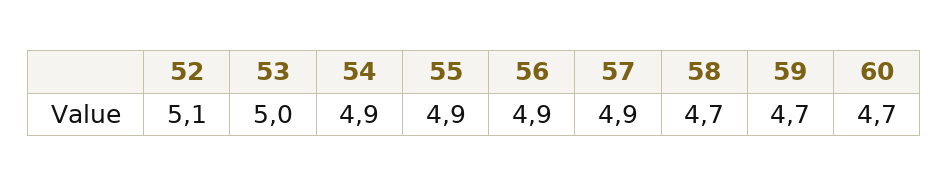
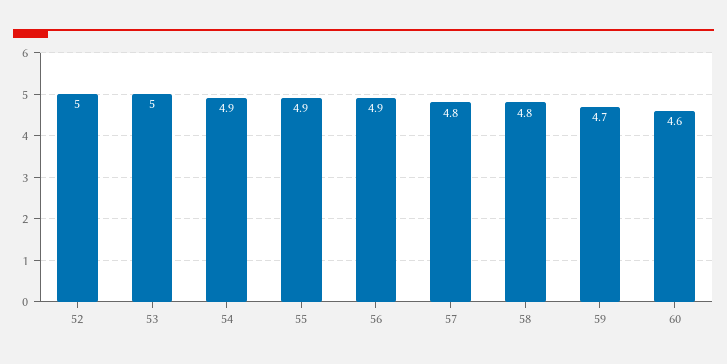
  {
-   "52": 5.1,
+   "52": 5,
    "53": 5,
    "54": 4.9,
    "55": 4.9,
    "56": 4.9,
-   "57": 4.9,
+   "57": 4.8,
-   "58": 4.7,
+   "58": 4.8,
    "59": 4.7,
-   "60": 4.7
+   "60": 4.6
  }

